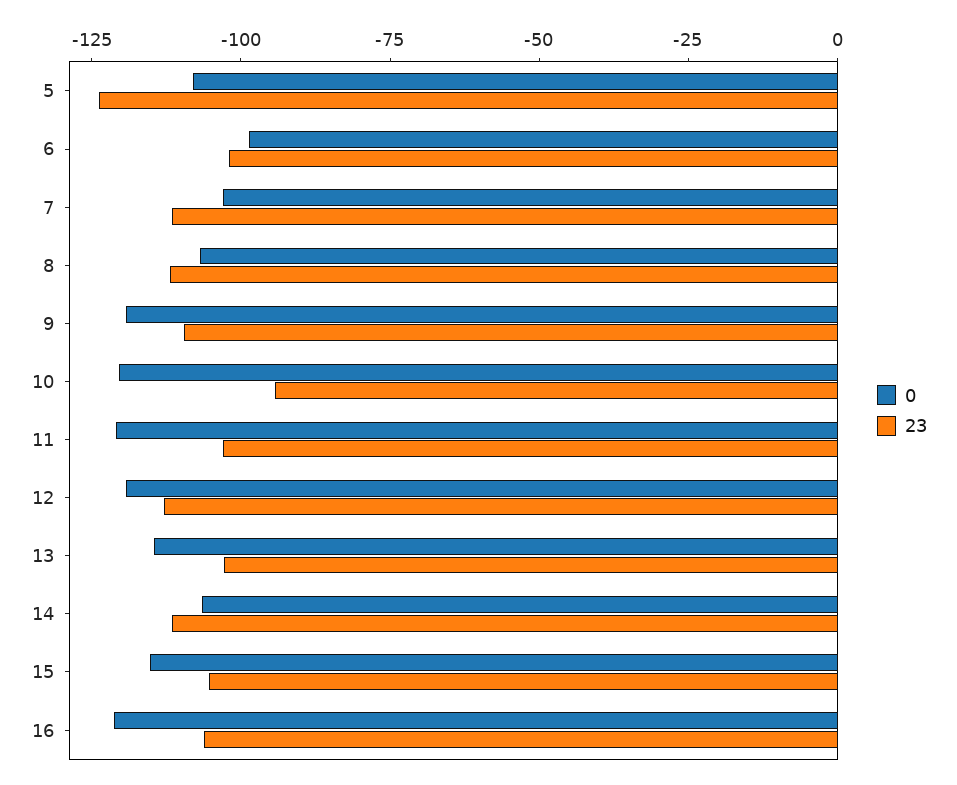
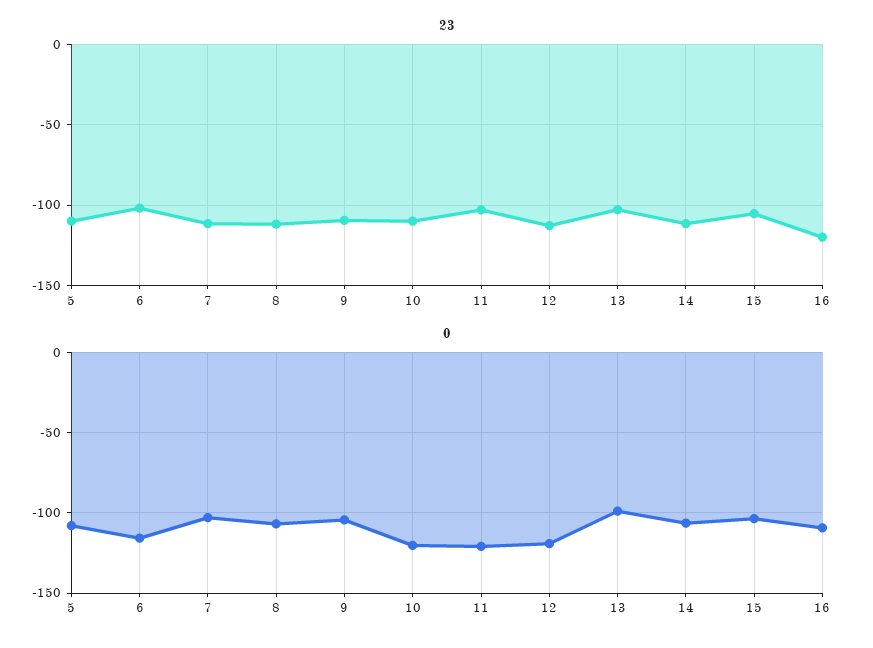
  {
    "0": {
      "5": -110,
-     "6": -100,
+     "6": -115,
      "7": -105,
      "8": -105,
-     "9": -120,
+     "9": -105,
      "10": -120,
      "11": -120,
      "12": -120,
-     "13": -115,
+     "13": -100,
      "14": -105,
-     "15": -115,
+     "15": -105,
-     "16": -120
+     "16": -110
    },
    "23": {
-     "5": -125,
+     "5": -110,
      "6": -100,
      "7": -110,
      "8": -110,
      "9": -110,
-     "10": -95,
+     "10": -110,
      "11": -105,
      "12": -115,
      "13": -105,
      "14": -110,
      "15": -105,
-     "16": -105
+     "16": -120
    }
  }

